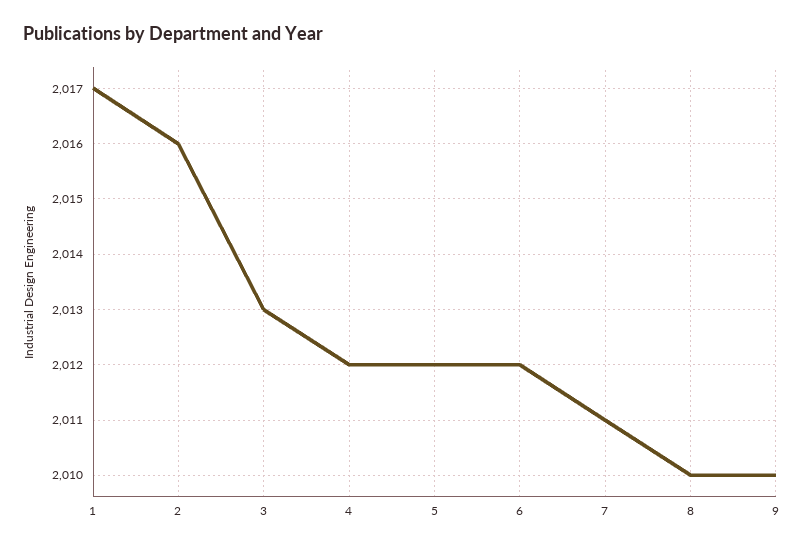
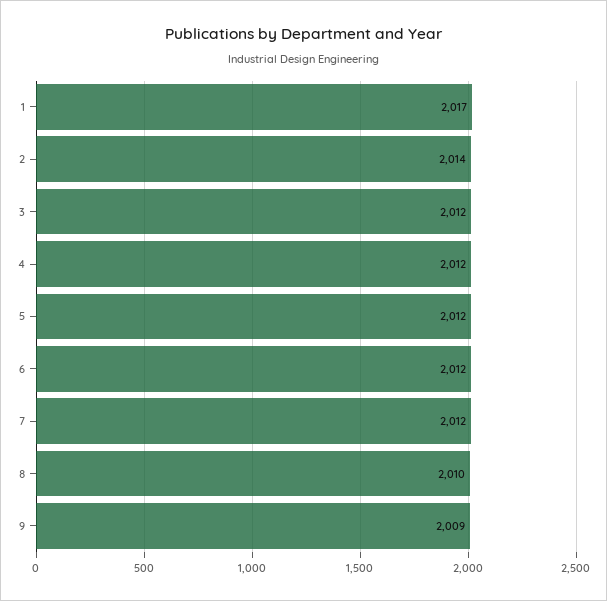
  {
    "1": 2017,
-   "2": 2016,
+   "2": 2014,
-   "3": 2013,
+   "3": 2012,
    "4": 2012,
    "5": 2012,
    "6": 2012,
-   "7": 2011,
+   "7": 2012,
    "8": 2010,
-   "9": 2010
+   "9": 2009
  }

